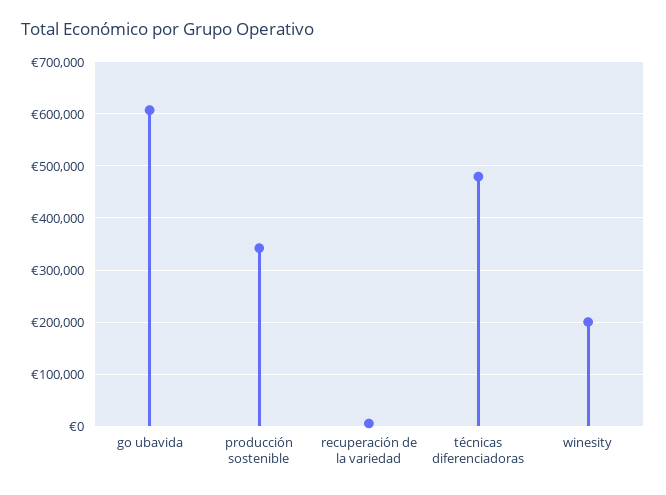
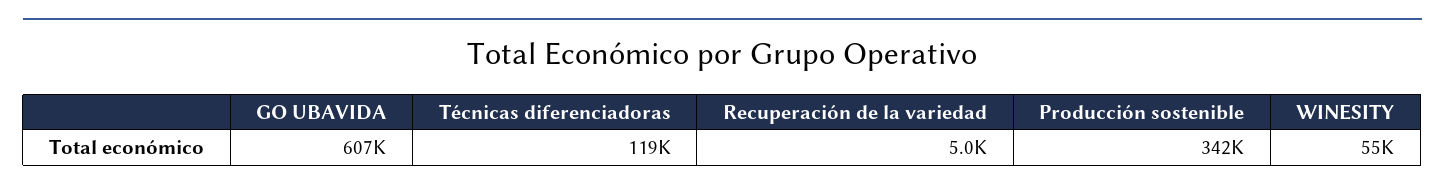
  {
    "go ubavida": 607000,
    "producción sostenible": 342000,
    "recuperación de la variedad": 5000,
-   "técnicas diferenciadoras": 480000,
+   "técnicas diferenciadoras": 119000,
-   "winesity": 200000
+   "winesity": 55000
  }

